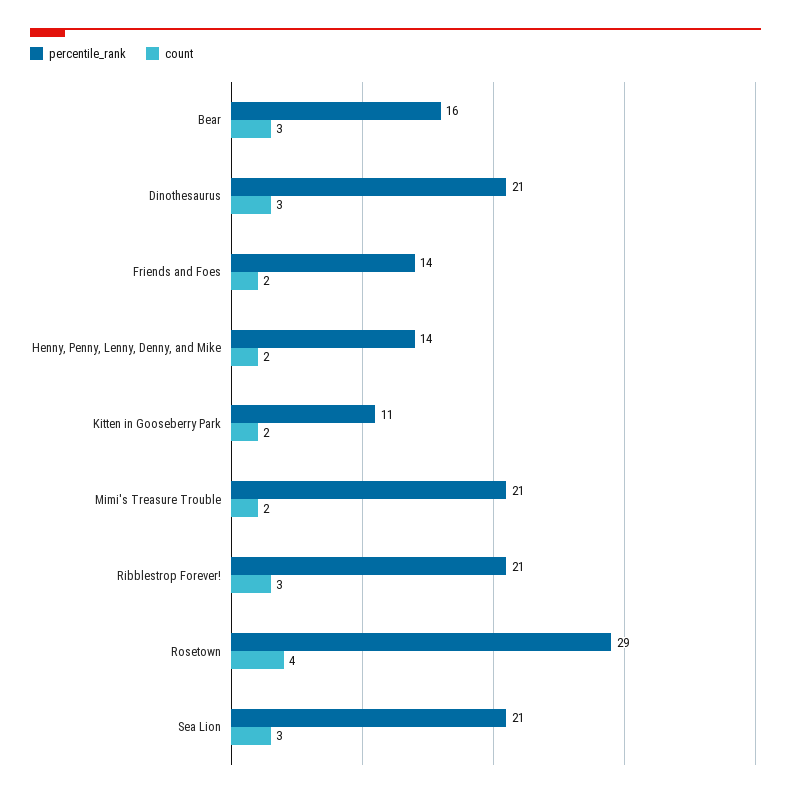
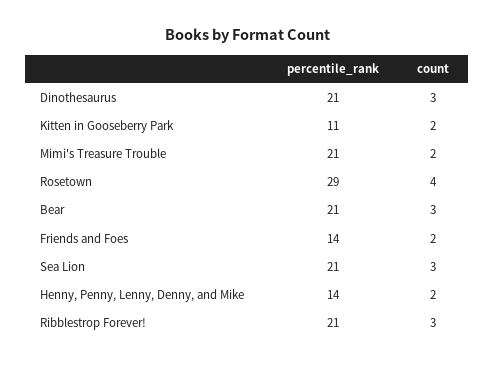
  {
    "percentile_rank": {
-     "Bear": 16,
+     "Bear": 21,
      "Dinothesaurus": 21,
      "Friends and Foes": 14,
      "Henny, Penny, Lenny, Denny, and Mike": 14,
      "Kitten in Gooseberry Park": 11,
      "Mimi's Treasure Trouble": 21,
      "Ribblestrop Forever!": 21,
      "Rosetown": 29,
      "Sea Lion": 21
    },
    "count": {
      "Bear": 3,
      "Dinothesaurus": 3,
      "Friends and Foes": 2,
      "Henny, Penny, Lenny, Denny, and Mike": 2,
      "Kitten in Gooseberry Park": 2,
      "Mimi's Treasure Trouble": 2,
      "Ribblestrop Forever!": 3,
      "Rosetown": 4,
      "Sea Lion": 3
    }
  }

